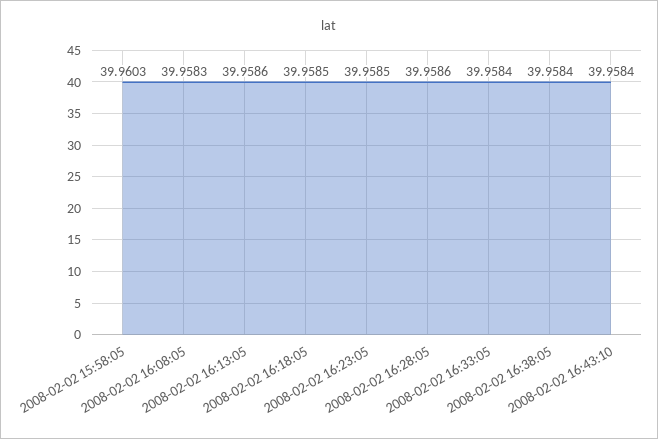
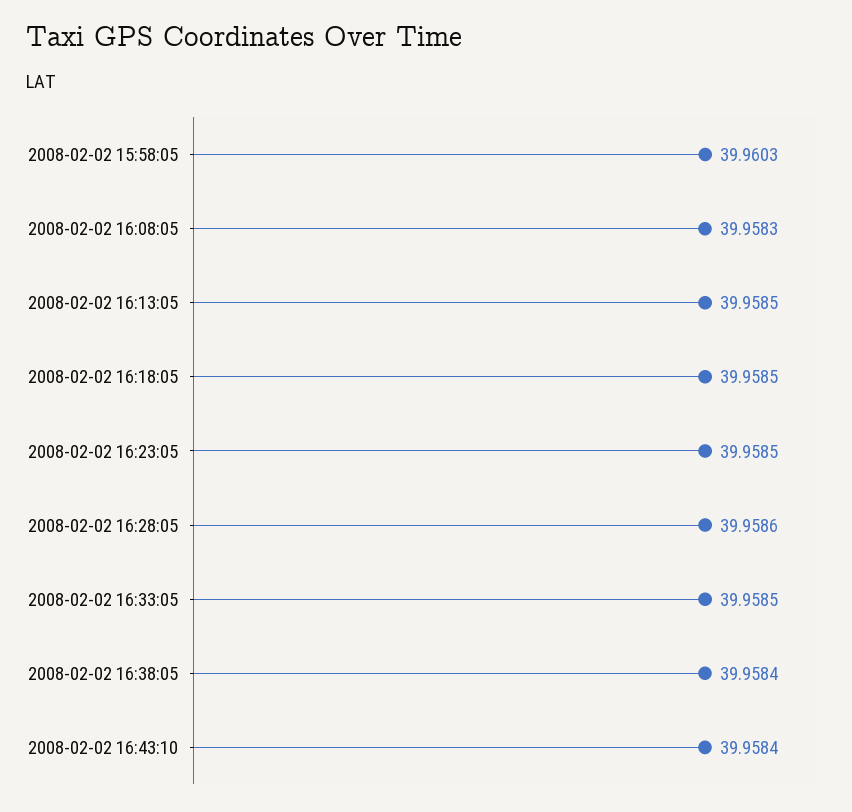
  {
    "2008-02-02 15:58:05": 39.9603,
    "2008-02-02 16:08:05": 39.9583,
-   "2008-02-02 16:13:05": 39.9586,
+   "2008-02-02 16:13:05": 39.9585,
    "2008-02-02 16:18:05": 39.9585,
    "2008-02-02 16:23:05": 39.9585,
    "2008-02-02 16:28:05": 39.9586,
-   "2008-02-02 16:33:05": 39.9584,
+   "2008-02-02 16:33:05": 39.9585,
    "2008-02-02 16:38:05": 39.9584,
    "2008-02-02 16:43:10": 39.9584
  }

